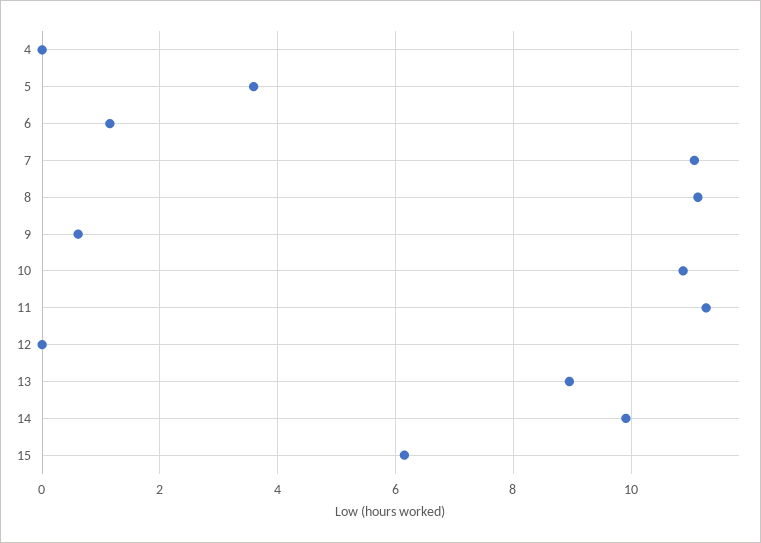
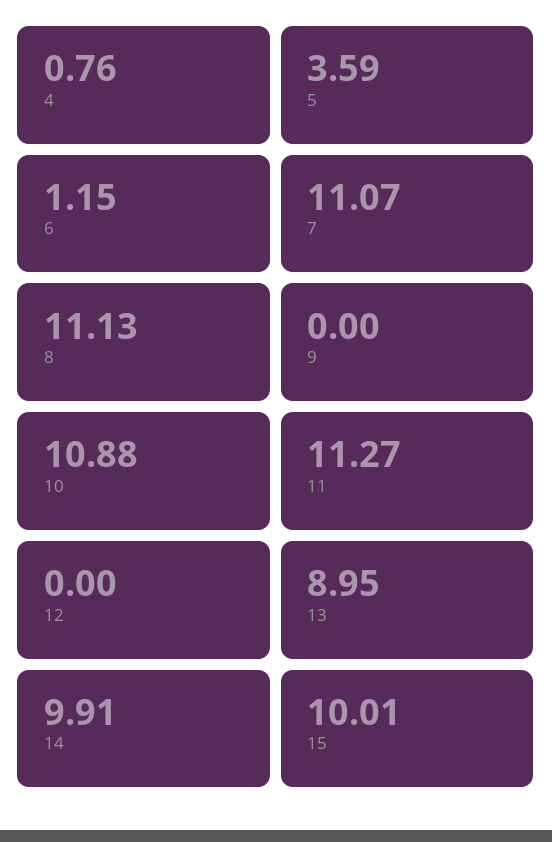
  {
-   "4": 0,
+   "4": 0.76,
    "5": 3.59,
    "6": 1.15,
    "7": 11.07,
    "8": 11.13,
-   "9": 0.6,
+   "9": 0,
    "10": 10.88,
    "11": 11.27,
    "12": 0,
    "13": 8.95,
    "14": 9.91,
-   "15": 6.2
+   "15": 10.01
  }

